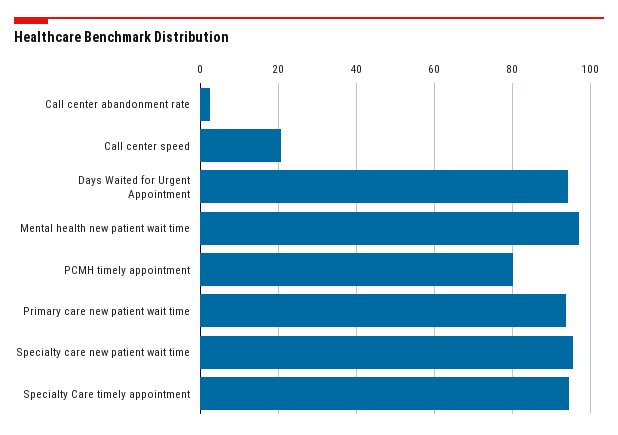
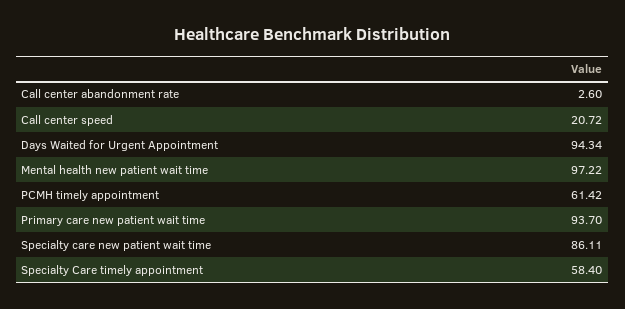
  {
    "Call center abandonment rate": 2.6,
    "Call center speed": 20.72,
    "Days Waited for Urgent Appointment": 94.34,
    "Mental health new patient wait time": 97.22,
-   "PCMH timely appointment": 80,
+   "PCMH timely appointment": 61.42,
    "Primary care new patient wait time": 93.7,
-   "Specialty care new patient wait time": 96,
+   "Specialty care new patient wait time": 86.11,
-   "Specialty Care timely appointment": 94
+   "Specialty Care timely appointment": 58.4
  }

